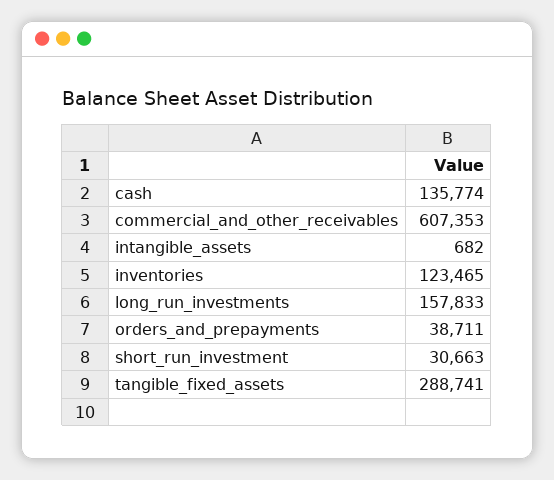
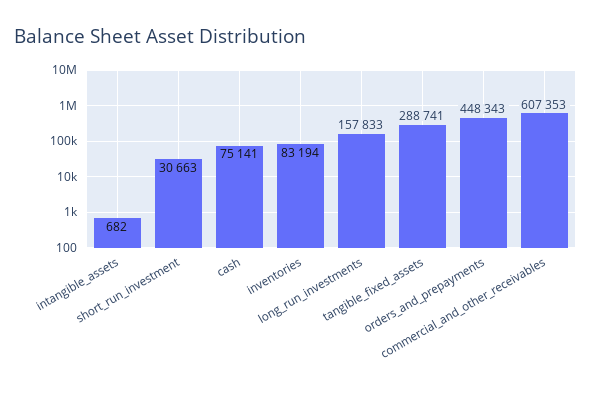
  {
-   "cash": 135774,
+   "cash": 75141,
    "commercial_and_other_receivables": 607353,
    "intangible_assets": 682,
-   "inventories": 123465,
+   "inventories": 83194,
    "long_run_investments": 157833,
-   "orders_and_prepayments": 38711,
+   "orders_and_prepayments": 448343,
    "short_run_investment": 30663,
    "tangible_fixed_assets": 288741
  }

